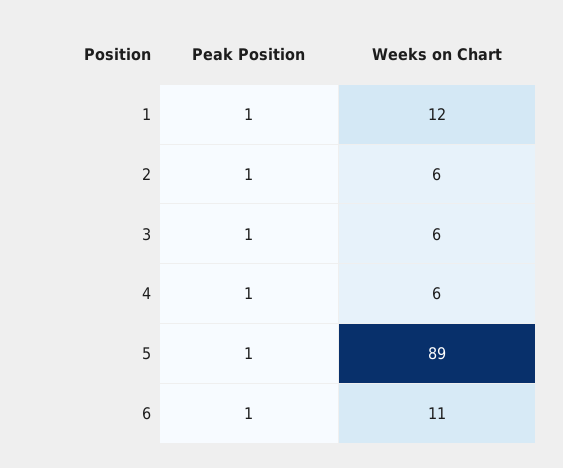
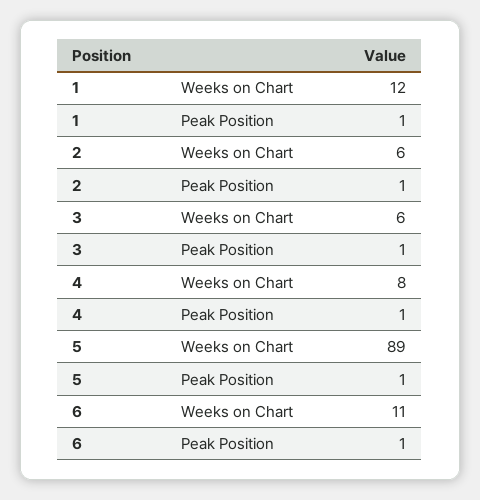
  {
    "Peak Position": {
      "1": 1,
      "2": 1,
      "3": 1,
      "4": 1,
      "5": 1,
      "6": 1
    },
    "Weeks on Chart": {
      "1": 12,
      "2": 6,
      "3": 6,
-     "4": 6,
+     "4": 8,
      "5": 89,
      "6": 11
    }
  }

